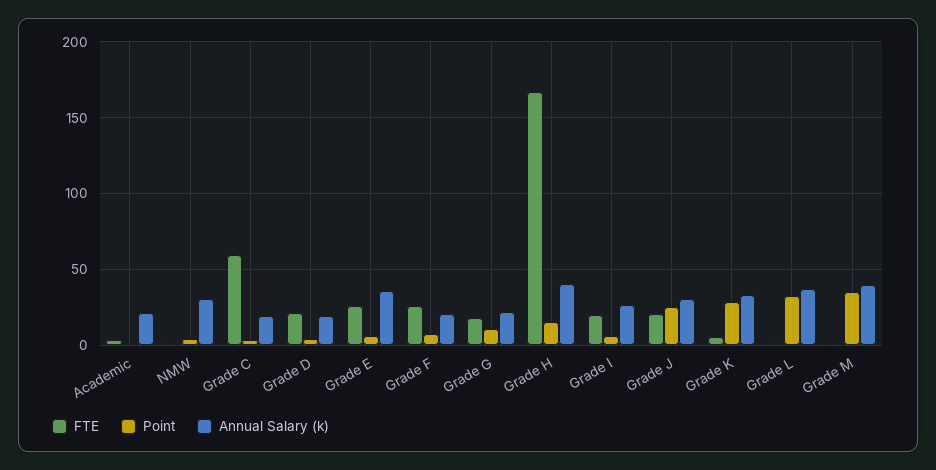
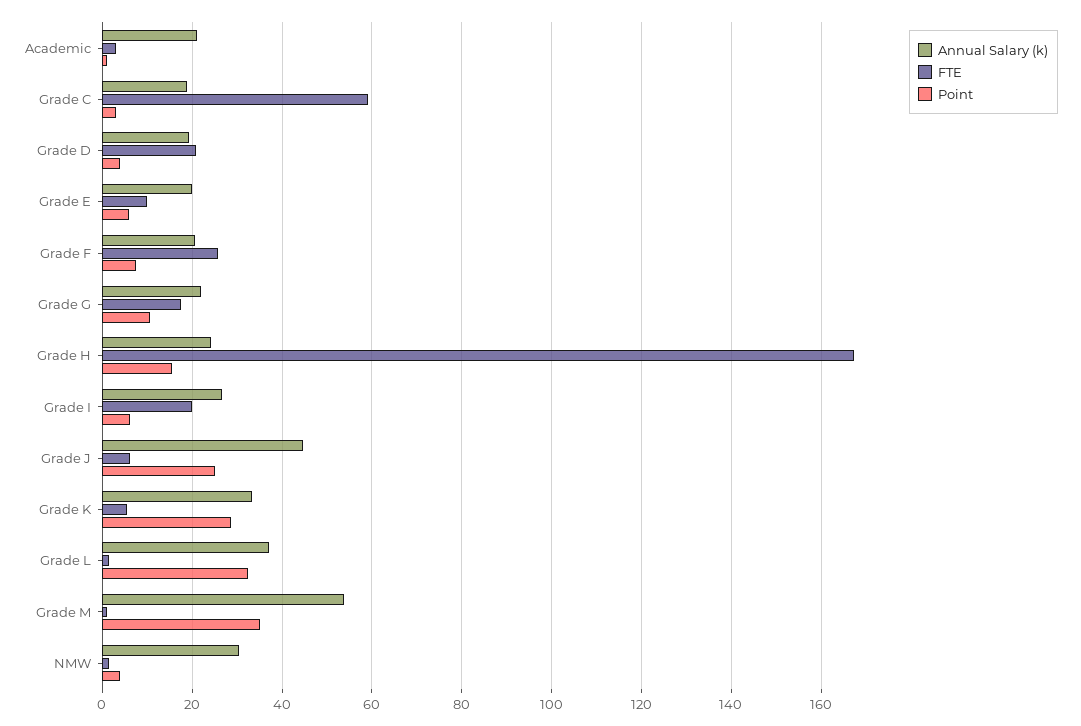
  {
    "FTE": {
      "Academic": 4,
      "NMW": 2,
      "Grade C": 60,
      "Grade D": 20,
-     "Grade E": 25,
+     "Grade E": 10,
      "Grade F": 26,
      "Grade G": 18,
      "Grade H": 168,
      "Grade I": 20,
-     "Grade J": 20,
+     "Grade J": 6,
      "Grade K": 6,
      "Grade L": 2,
      "Grade M": 2
    },
    "Point": {
      "Academic": 2,
      "NMW": 4,
      "Grade C": 4,
      "Grade D": 4,
      "Grade E": 6,
      "Grade F": 8,
      "Grade G": 10,
      "Grade H": 16,
      "Grade I": 6,
      "Grade J": 26,
      "Grade K": 28,
      "Grade L": 32,
      "Grade M": 36
    },
    "Annual Salary (k)": {
      "Academic": 22,
      "NMW": 30,
      "Grade C": 18,
      "Grade D": 20,
-     "Grade E": 35,
+     "Grade E": 20,
      "Grade F": 20,
      "Grade G": 22,
-     "Grade H": 40,
+     "Grade H": 24,
      "Grade I": 26,
-     "Grade J": 30,
+     "Grade J": 44,
      "Grade K": 34,
      "Grade L": 36,
-     "Grade M": 40
+     "Grade M": 54
    }
  }

